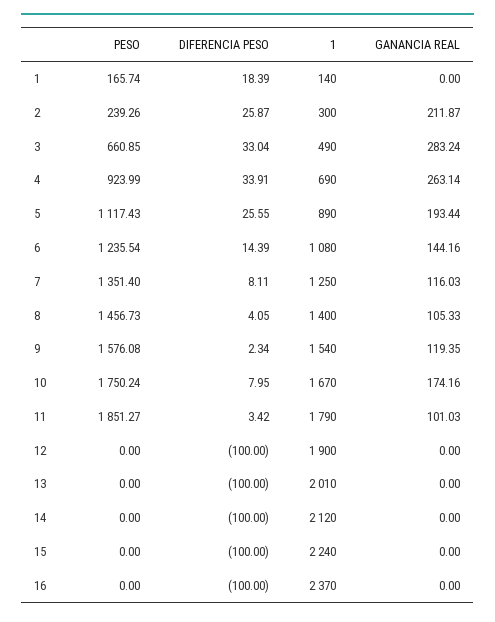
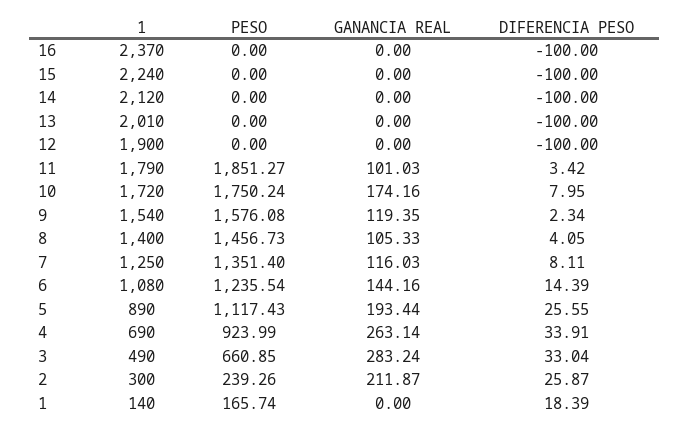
  {
    "PESO": {
      "1": 165.74,
      "2": 239.26,
      "3": 660.85,
      "4": 923.99,
      "5": 1117.43,
      "6": 1235.54,
      "7": 1351.4,
      "8": 1456.73,
      "9": 1576.08,
      "10": 1750.24,
      "11": 1851.27,
      "12": 0,
      "13": 0,
      "14": 0,
      "15": 0,
      "16": 0
    },
    "DIFERENCIA PESO": {
      "1": 18.39,
      "2": 25.87,
      "3": 33.04,
      "4": 33.91,
      "5": 25.55,
      "6": 14.39,
      "7": 8.11,
      "8": 4.05,
      "9": 2.34,
      "10": 7.95,
      "11": 3.42,
      "12": -100,
      "13": -100,
      "14": -100,
      "15": -100,
      "16": -100
    },
    "1": {
      "1": 140,
      "2": 300,
      "3": 490,
      "4": 690,
      "5": 890,
      "6": 1080,
      "7": 1250,
      "8": 1400,
      "9": 1540,
-     "10": 1670,
+     "10": 1720,
      "11": 1790,
      "12": 1900,
      "13": 2010,
      "14": 2120,
      "15": 2240,
      "16": 2370
    },
    "GANANCIA REAL": {
      "1": 0,
      "2": 211.87,
      "3": 283.24,
      "4": 263.14,
      "5": 193.44,
      "6": 144.16,
      "7": 116.03,
      "8": 105.33,
      "9": 119.35,
      "10": 174.16,
      "11": 101.03,
      "12": 0,
      "13": 0,
      "14": 0,
      "15": 0,
      "16": 0
    }
  }

